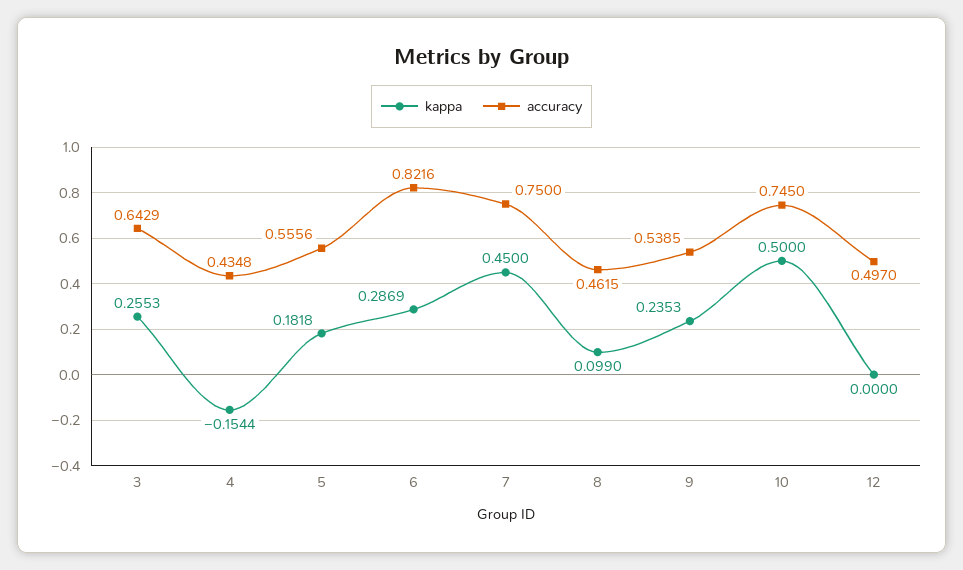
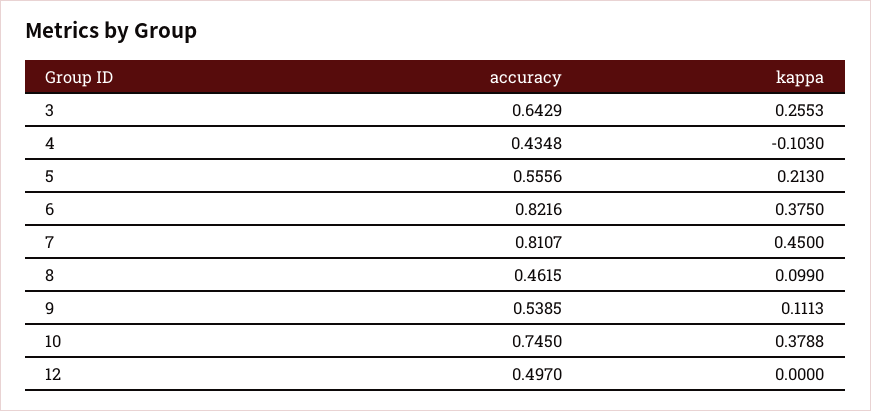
  {
    "kappa": {
      "3": 0.2553,
-     "4": -0.1544,
+     "4": -0.103,
-     "5": 0.1818,
+     "5": 0.213,
-     "6": 0.2869,
+     "6": 0.375,
      "7": 0.45,
      "8": 0.099,
-     "9": 0.2353,
+     "9": 0.1113,
-     "10": 0.5,
+     "10": 0.3788,
      "12": 0
    },
    "accuracy": {
      "3": 0.6429,
      "4": 0.4348,
      "5": 0.5556,
      "6": 0.8216,
-     "7": 0.75,
+     "7": 0.8107,
      "8": 0.4615,
      "9": 0.5385,
      "10": 0.745,
      "12": 0.497
    }
  }

